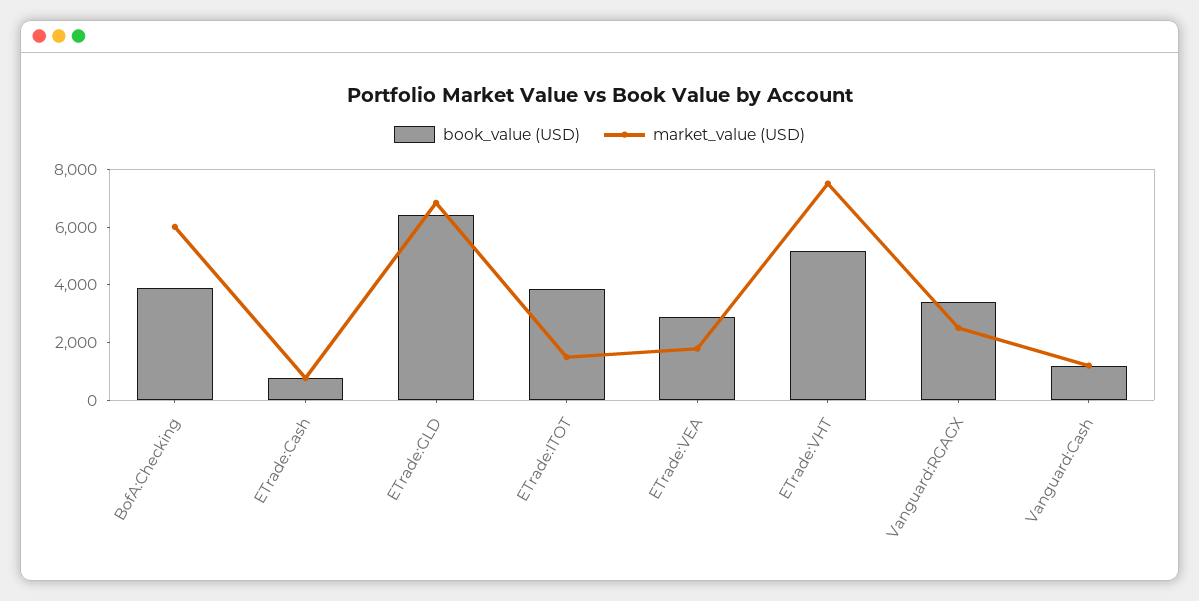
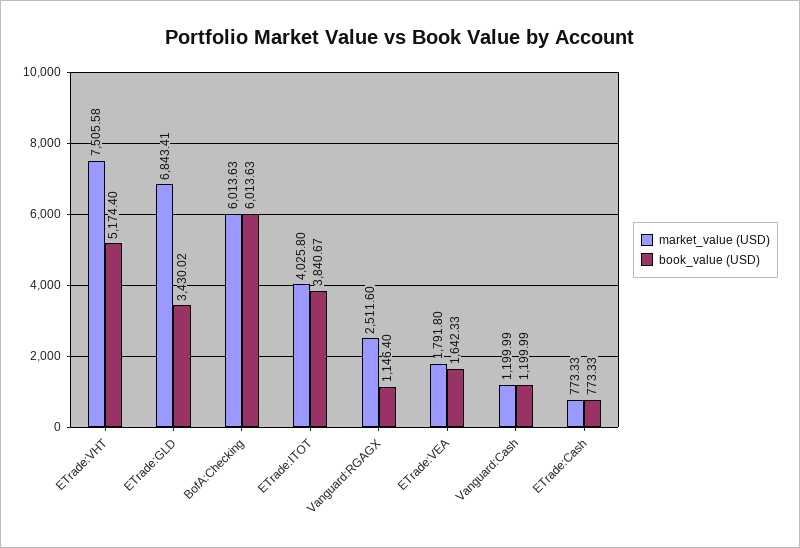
  {
    "book_value (USD)": {
-     "BofA:Checking": 4000,
+     "BofA:Checking": 6013.63,
      "ETrade:Cash": 773.33,
-     "ETrade:GLD": 6500,
+     "ETrade:GLD": 3430.02,
      "ETrade:ITOT": 3840.67,
-     "ETrade:VEA": 3000,
+     "ETrade:VEA": 1642.33,
      "ETrade:VHT": 5174.4,
-     "Vanguard:RGAGX": 3500,
+     "Vanguard:RGAGX": 1146.4,
      "Vanguard:Cash": 1199.99
    },
    "market_value (USD)": {
      "BofA:Checking": 6013.63,
      "ETrade:Cash": 773.33,
      "ETrade:GLD": 6843.41,
-     "ETrade:ITOT": 1500,
+     "ETrade:ITOT": 4025.8,
      "ETrade:VEA": 1791.8,
      "ETrade:VHT": 7505.58,
      "Vanguard:RGAGX": 2511.6,
      "Vanguard:Cash": 1199.99
    }
  }

